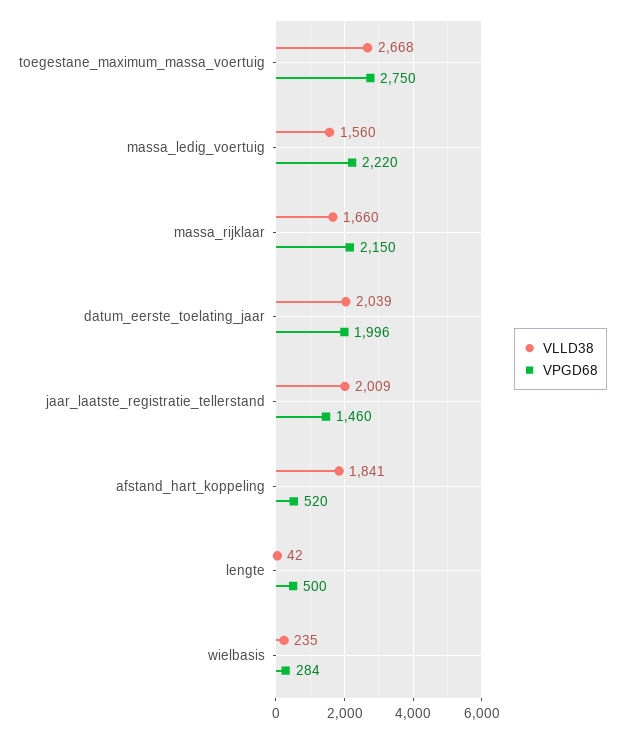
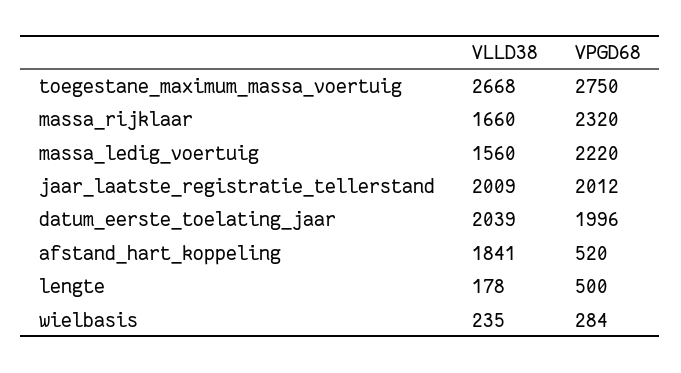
  {
    "VLLD38": {
      "toegestane_maximum_massa_voertuig": 2668,
      "massa_ledig_voertuig": 1560,
      "massa_rijklaar": 1660,
      "datum_eerste_toelating_jaar": 2039,
      "jaar_laatste_registratie_tellerstand": 2009,
      "afstand_hart_koppeling": 1841,
-     "lengte": 42,
+     "lengte": 178,
      "wielbasis": 235
    },
    "VPGD68": {
      "toegestane_maximum_massa_voertuig": 2750,
      "massa_ledig_voertuig": 2220,
-     "massa_rijklaar": 2150,
+     "massa_rijklaar": 2320,
      "datum_eerste_toelating_jaar": 1996,
-     "jaar_laatste_registratie_tellerstand": 1460,
+     "jaar_laatste_registratie_tellerstand": 2012,
      "afstand_hart_koppeling": 520,
      "lengte": 500,
      "wielbasis": 284
    }
  }

